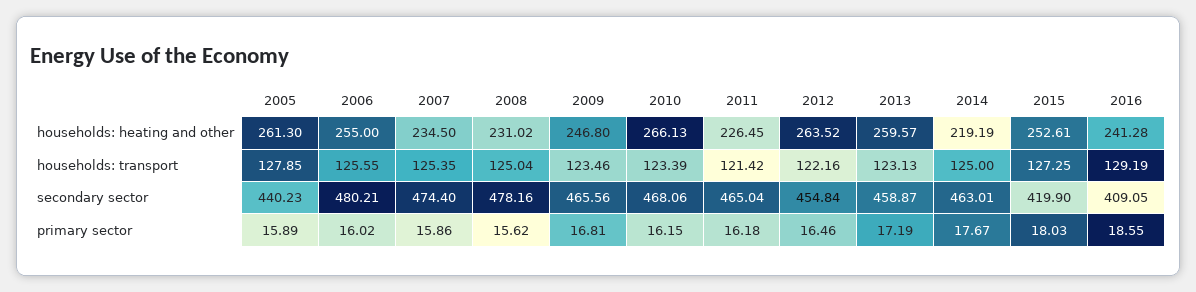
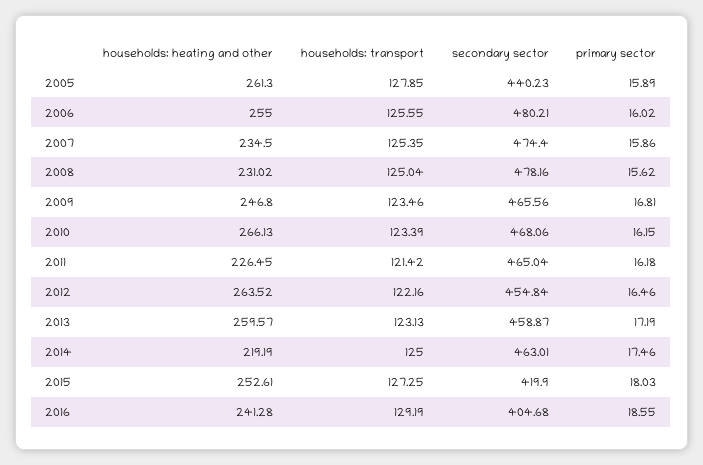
  {
    "2005": {
      "households: heating and other": 261.3,
      "households: transport": 127.85,
      "secondary sector": 440.23,
      "primary sector": 15.89
    },
    "2006": {
      "households: heating and other": 255,
      "households: transport": 125.55,
      "secondary sector": 480.21,
      "primary sector": 16.02
    },
    "2007": {
      "households: heating and other": 234.5,
      "households: transport": 125.35,
      "secondary sector": 474.4,
      "primary sector": 15.86
    },
    "2008": {
      "households: heating and other": 231.02,
      "households: transport": 125.04,
      "secondary sector": 478.16,
      "primary sector": 15.62
    },
    "2009": {
      "households: heating and other": 246.8,
      "households: transport": 123.46,
      "secondary sector": 465.56,
      "primary sector": 16.81
    },
    "2010": {
      "households: heating and other": 266.13,
      "households: transport": 123.39,
      "secondary sector": 468.06,
      "primary sector": 16.15
    },
    "2011": {
      "households: heating and other": 226.45,
      "households: transport": 121.42,
      "secondary sector": 465.04,
      "primary sector": 16.18
    },
    "2012": {
      "households: heating and other": 263.52,
      "households: transport": 122.16,
      "secondary sector": 454.84,
      "primary sector": 16.46
    },
    "2013": {
      "households: heating and other": 259.57,
      "households: transport": 123.13,
      "secondary sector": 458.87,
      "primary sector": 17.19
    },
    "2014": {
      "households: heating and other": 219.19,
      "households: transport": 125,
      "secondary sector": 463.01,
-     "primary sector": 17.67
+     "primary sector": 17.46
    },
    "2015": {
      "households: heating and other": 252.61,
      "households: transport": 127.25,
      "secondary sector": 419.9,
      "primary sector": 18.03
    },
    "2016": {
      "households: heating and other": 241.28,
      "households: transport": 129.19,
-     "secondary sector": 409.05,
+     "secondary sector": 404.68,
      "primary sector": 18.55
    }
  }

